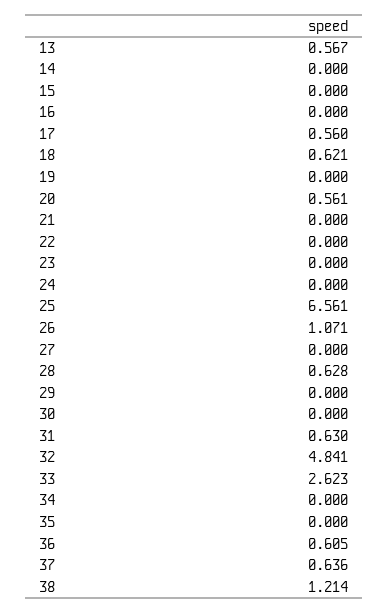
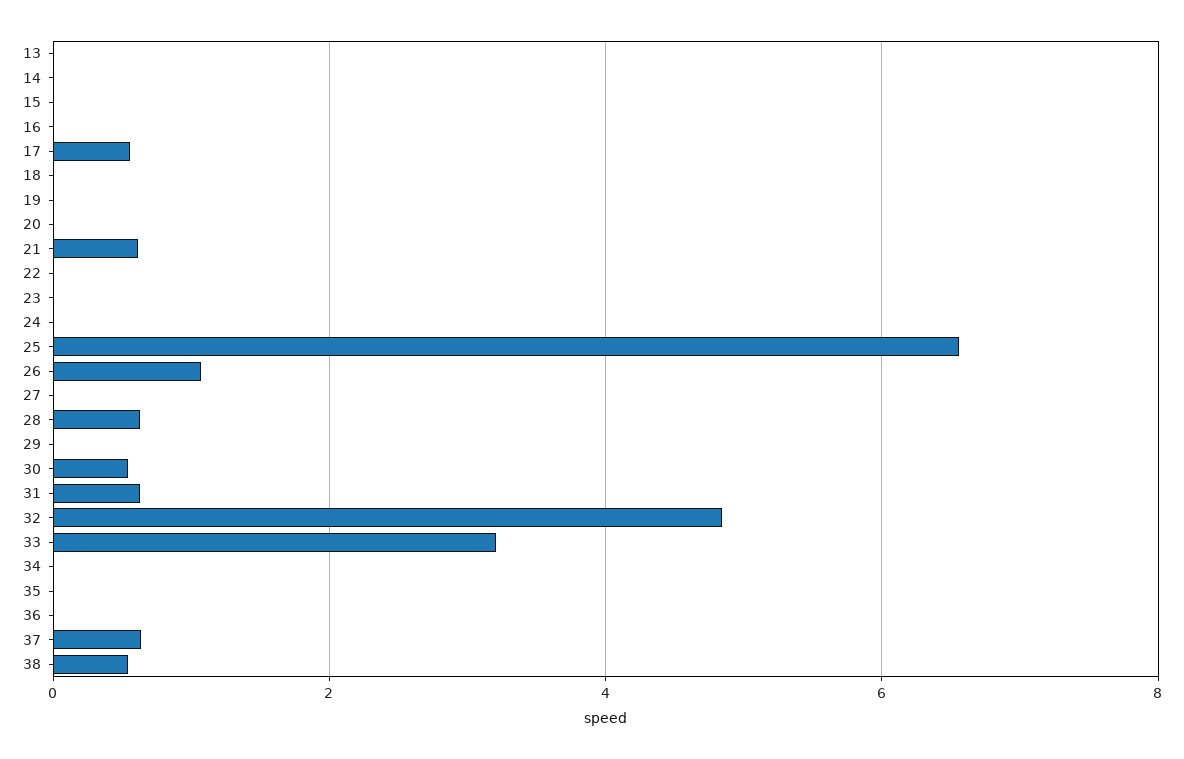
  {
-   "13": 0.567,
+   "13": 0,
    "14": 0,
    "15": 0,
    "16": 0,
    "17": 0.56,
-   "18": 0.621,
+   "18": 0,
    "19": 0,
-   "20": 0.561,
+   "20": 0,
-   "21": 0,
+   "21": 0.6,
    "22": 0,
    "23": 0,
    "24": 0,
    "25": 6.561,
    "26": 1.071,
    "27": 0,
    "28": 0.628,
    "29": 0,
-   "30": 0,
+   "30": 0.6,
    "31": 0.63,
    "32": 4.841,
-   "33": 2.623,
+   "33": 3.2,
    "34": 0,
    "35": 0,
-   "36": 0.605,
+   "36": 0,
    "37": 0.636,
-   "38": 1.214
+   "38": 0.6
  }

